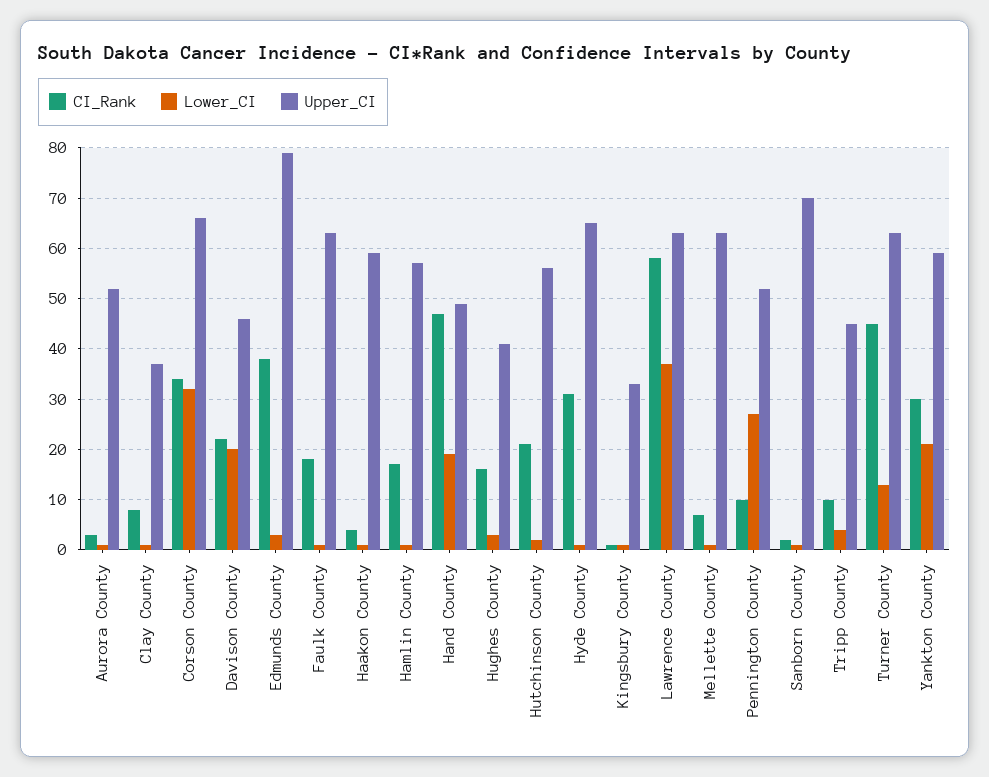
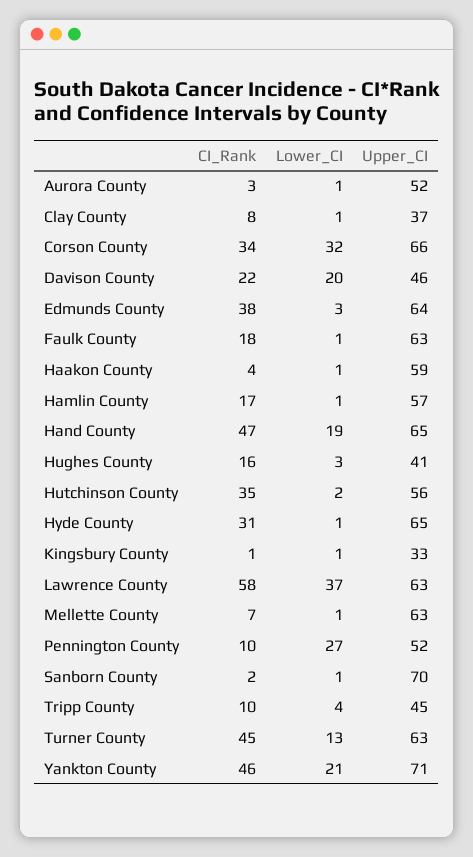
  {
    "CI_Rank": {
      "Aurora County": 3,
      "Clay County": 8,
      "Corson County": 34,
      "Davison County": 22,
      "Edmunds County": 38,
      "Faulk County": 18,
      "Haakon County": 4,
      "Hamlin County": 17,
      "Hand County": 47,
      "Hughes County": 16,
-     "Hutchinson County": 20,
+     "Hutchinson County": 35,
      "Hyde County": 31,
      "Kingsbury County": 1,
      "Lawrence County": 58,
      "Mellette County": 7,
      "Pennington County": 10,
      "Sanborn County": 2,
      "Tripp County": 10,
      "Turner County": 45,
-     "Yankton County": 30
+     "Yankton County": 46
    },
    "Lower_CI": {
      "Aurora County": 1,
      "Clay County": 1,
      "Corson County": 32,
      "Davison County": 20,
      "Edmunds County": 3,
      "Faulk County": 1,
      "Haakon County": 1,
      "Hamlin County": 1,
      "Hand County": 19,
      "Hughes County": 3,
      "Hutchinson County": 2,
      "Hyde County": 1,
      "Kingsbury County": 1,
      "Lawrence County": 37,
      "Mellette County": 1,
      "Pennington County": 27,
      "Sanborn County": 1,
      "Tripp County": 4,
      "Turner County": 13,
      "Yankton County": 21
    },
    "Upper_CI": {
      "Aurora County": 52,
      "Clay County": 37,
      "Corson County": 66,
      "Davison County": 46,
-     "Edmunds County": 80,
+     "Edmunds County": 64,
      "Faulk County": 63,
      "Haakon County": 59,
      "Hamlin County": 57,
-     "Hand County": 50,
+     "Hand County": 65,
      "Hughes County": 41,
      "Hutchinson County": 56,
      "Hyde County": 65,
      "Kingsbury County": 33,
      "Lawrence County": 63,
      "Mellette County": 63,
      "Pennington County": 52,
      "Sanborn County": 70,
      "Tripp County": 45,
      "Turner County": 63,
-     "Yankton County": 60
+     "Yankton County": 71
    }
  }

